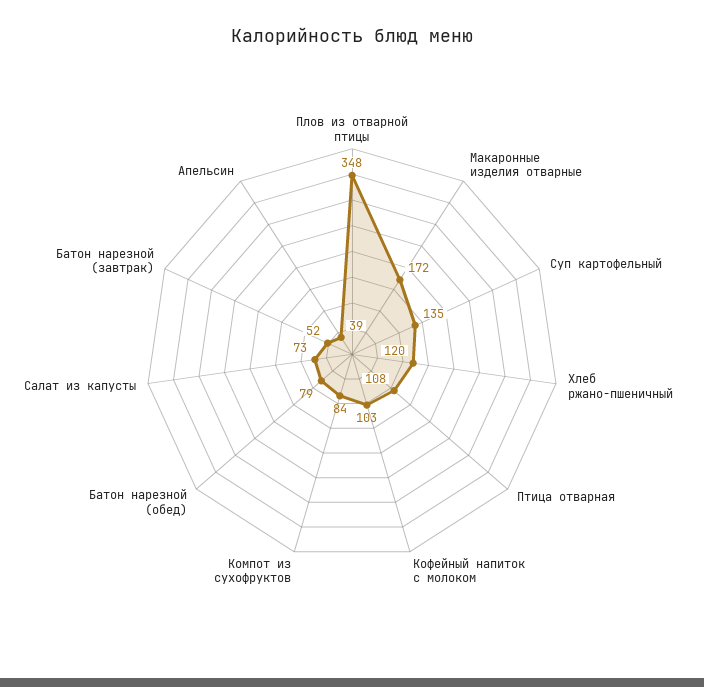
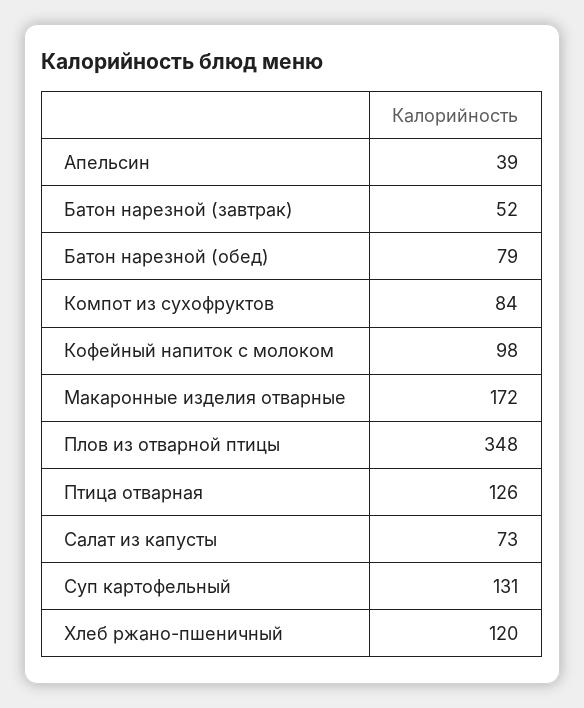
  {
    "Плов из отварной птицы": 348,
    "Макаронные изделия отварные": 172,
-   "Суп картофельный": 135,
+   "Суп картофельный": 131,
    "Хлеб ржано-пшеничный": 120,
-   "Птица отварная": 108,
+   "Птица отварная": 126,
-   "Кофейный напиток с молоком": 103,
+   "Кофейный напиток с молоком": 98,
    "Компот из сухофруктов": 84,
    "Батон нарезной (обед)": 79,
    "Салат из капусты": 73,
    "Батон нарезной (завтрак)": 52,
    "Апельсин": 39
  }

